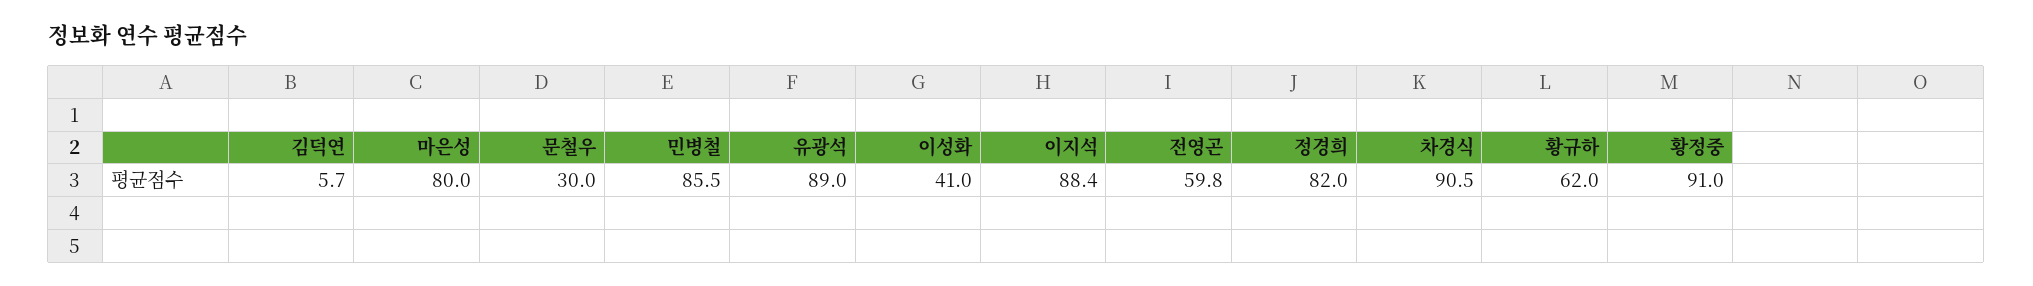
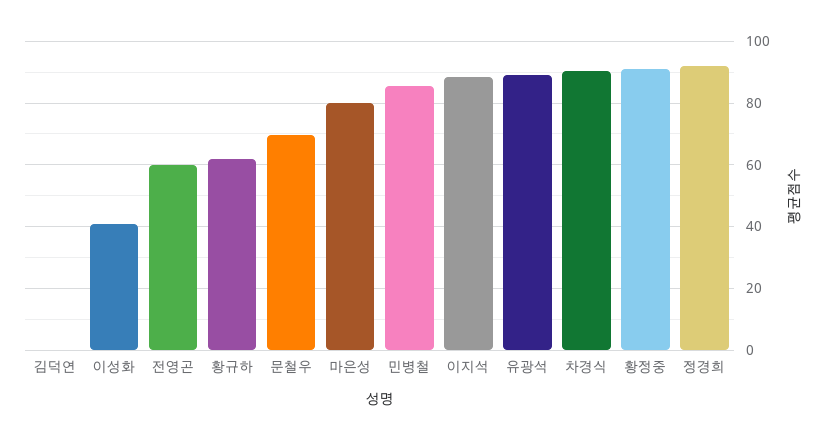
  {
-   "김덕연": 5.7,
+   "김덕연": 0,
    "마은성": 80,
-   "문철우": 30,
+   "문철우": 70,
    "민병철": 85.5,
    "유광석": 89,
    "이성화": 41,
    "이지석": 88.4,
    "전영곤": 59.8,
-   "정경희": 82,
+   "정경희": 92,
    "차경식": 90.5,
    "황규하": 62,
    "황정중": 91
  }

